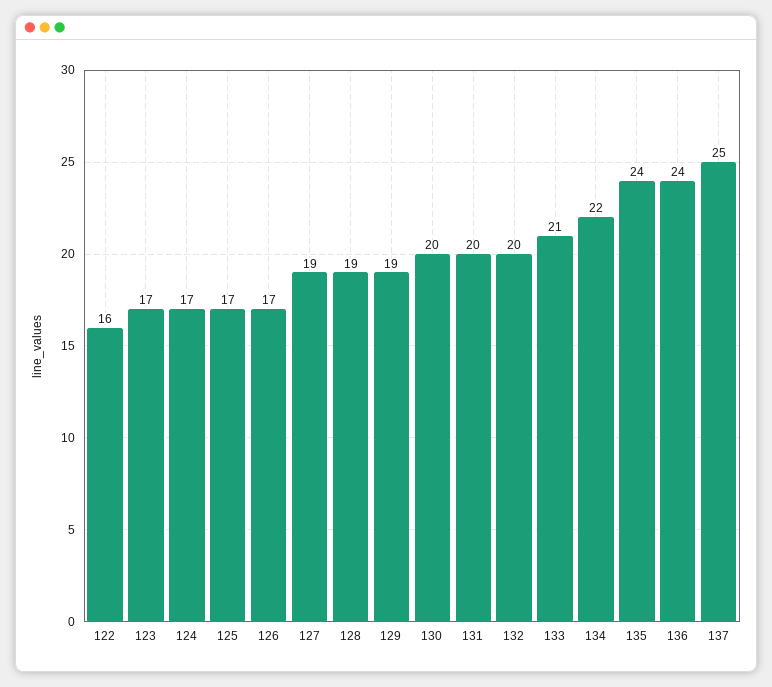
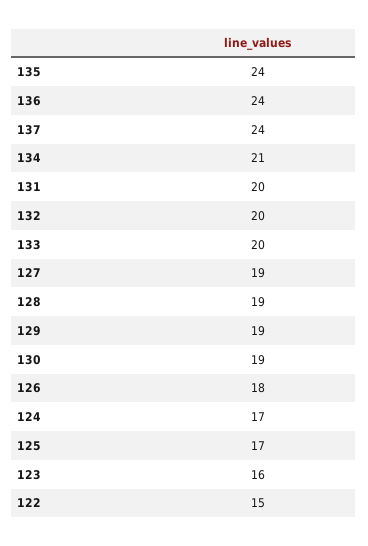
  {
-   "122": 16,
+   "122": 15,
-   "123": 17,
+   "123": 16,
    "124": 17,
    "125": 17,
-   "126": 17,
+   "126": 18,
    "127": 19,
    "128": 19,
    "129": 19,
-   "130": 20,
+   "130": 19,
    "131": 20,
    "132": 20,
-   "133": 21,
+   "133": 20,
-   "134": 22,
+   "134": 21,
    "135": 24,
    "136": 24,
-   "137": 25
+   "137": 24
  }

